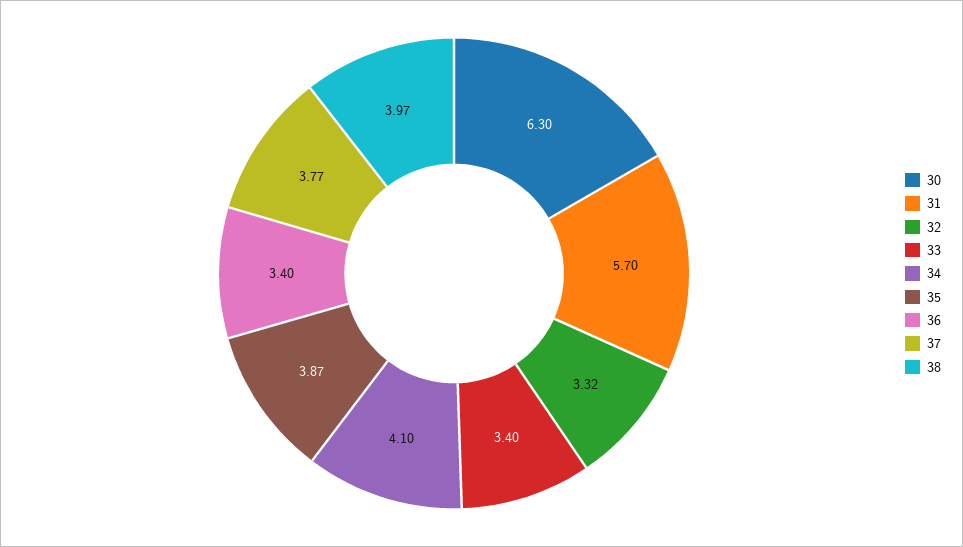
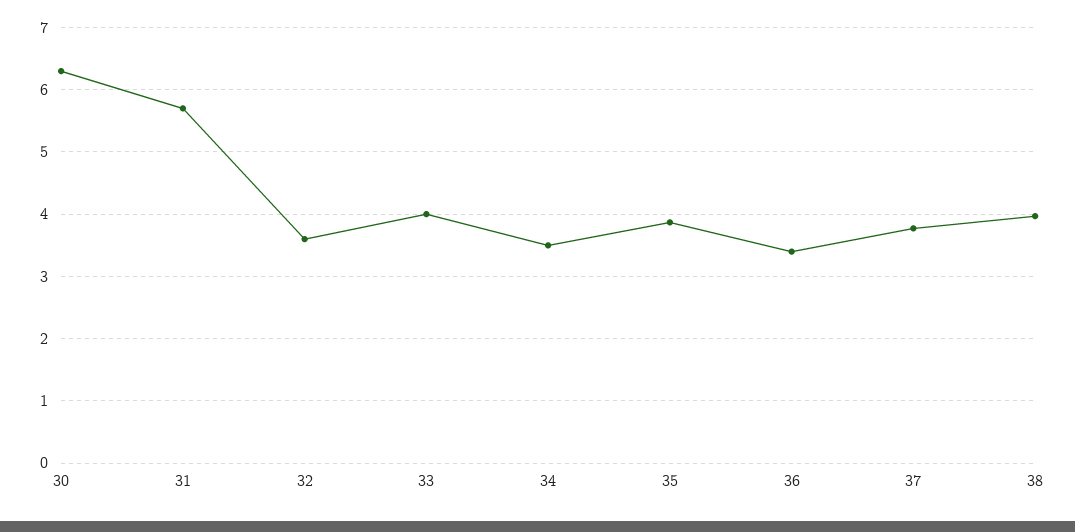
  {
    "30": 6.3,
    "31": 5.7,
-   "32": 3.32,
+   "32": 3.6,
-   "33": 3.4,
+   "33": 4,
-   "34": 4.1,
+   "34": 3.5,
    "35": 3.87,
    "36": 3.4,
    "37": 3.77,
    "38": 3.97
  }

